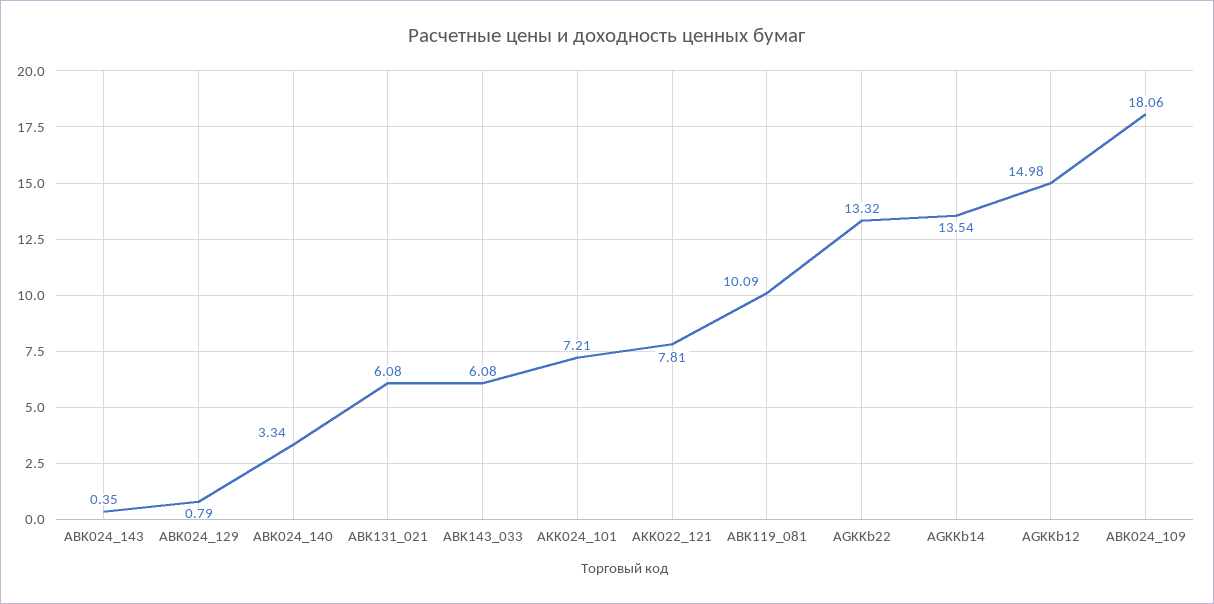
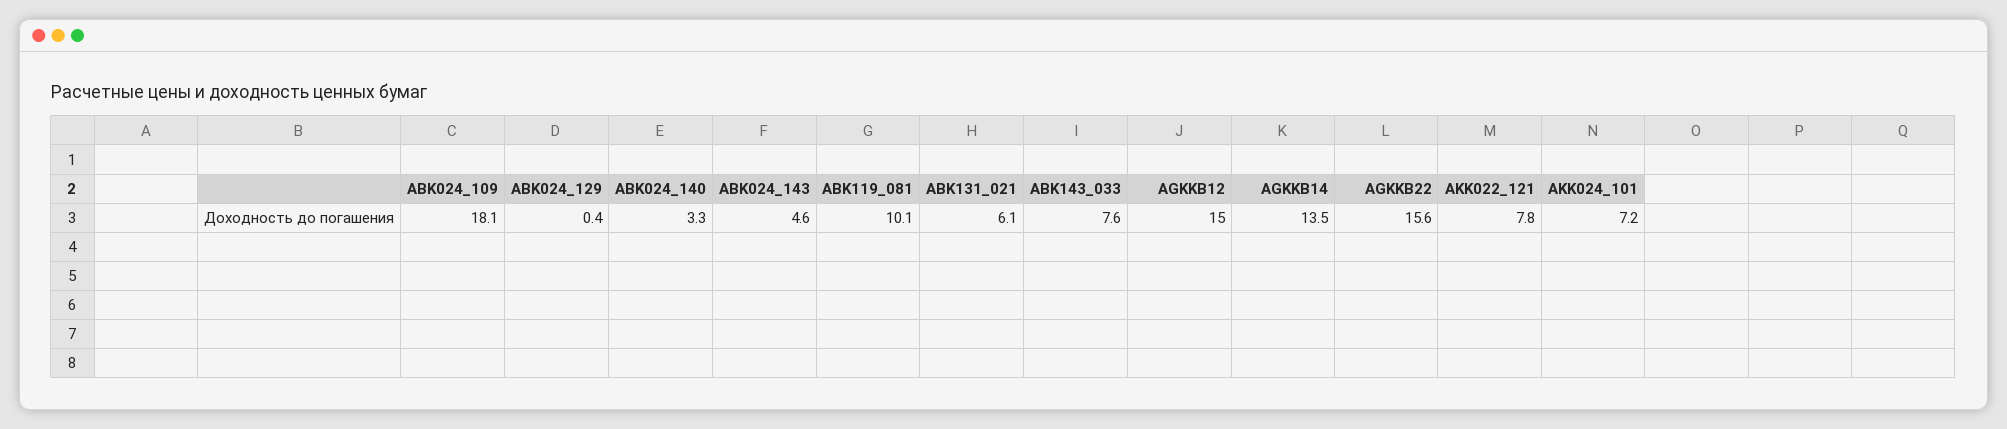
  {
-   "ABK024_143": 0.35,
+   "ABK024_143": 4.6,
-   "ABK024_129": 0.79,
+   "ABK024_129": 0.4,
    "ABK024_140": 3.34,
    "ABK131_021": 6.08,
-   "ABK143_033": 6.08,
+   "ABK143_033": 7.6,
    "AKK024_101": 7.21,
    "AKK022_121": 7.81,
    "ABK119_081": 10.09,
-   "AGKKb22": 13.32,
+   "AGKKb22": 15.6,
    "AGKKb14": 13.54,
    "AGKKb12": 14.98,
    "ABK024_109": 18.06
  }

